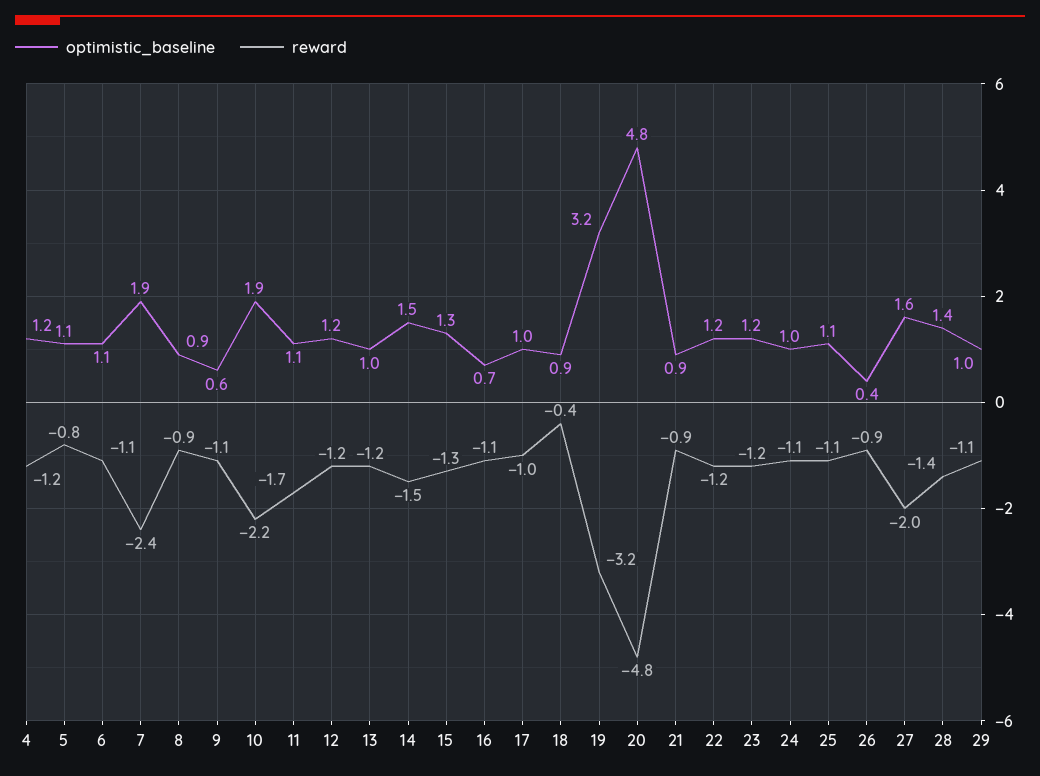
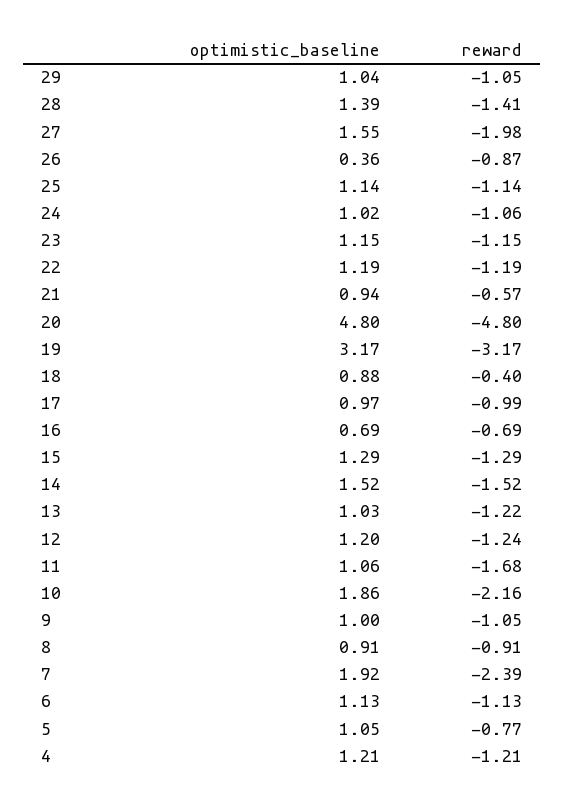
  {
    "optimistic_baseline": {
      "4": 1.21,
      "5": 1.05,
      "6": 1.13,
      "7": 1.92,
      "8": 0.91,
-     "9": 0.6,
+     "9": 1,
      "10": 1.86,
      "11": 1.06,
      "12": 1.2,
      "13": 1.03,
      "14": 1.52,
      "15": 1.29,
      "16": 0.69,
      "17": 0.97,
      "18": 0.88,
      "19": 3.17,
      "20": 4.8,
      "21": 0.94,
      "22": 1.19,
      "23": 1.15,
      "24": 1.02,
      "25": 1.14,
      "26": 0.36,
      "27": 1.55,
      "28": 1.39,
      "29": 1.04
    },
    "reward": {
      "4": -1.21,
      "5": -0.77,
      "6": -1.13,
      "7": -2.39,
      "8": -0.91,
      "9": -1.05,
      "10": -2.16,
      "11": -1.68,
      "12": -1.24,
      "13": -1.22,
      "14": -1.52,
      "15": -1.29,
-     "16": -1.1,
+     "16": -0.69,
      "17": -0.99,
      "18": -0.4,
      "19": -3.17,
      "20": -4.8,
-     "21": -0.9,
+     "21": -0.57,
      "22": -1.19,
      "23": -1.15,
      "24": -1.06,
      "25": -1.14,
      "26": -0.87,
      "27": -1.98,
      "28": -1.41,
      "29": -1.05
    }
  }

